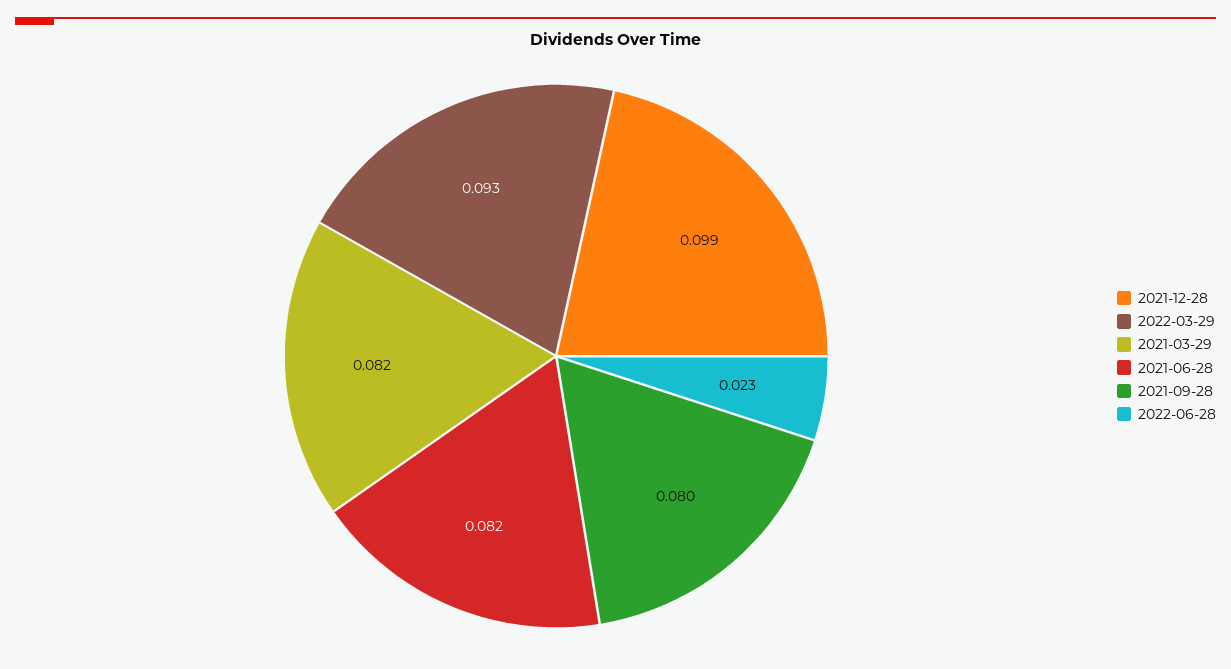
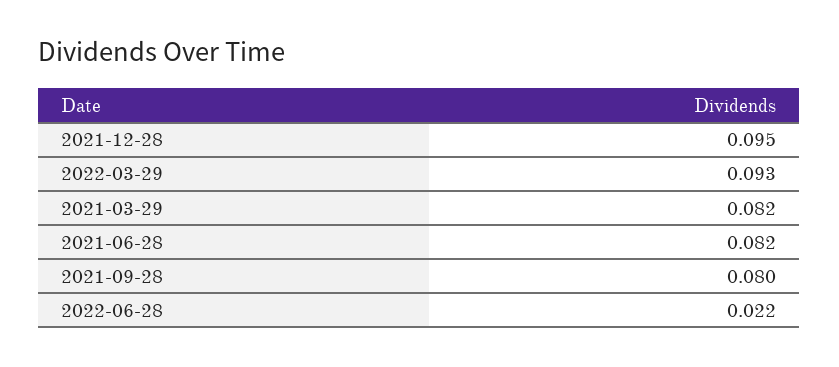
  {
-   "2021-12-28": 0.099,
+   "2021-12-28": 0.095,
    "2022-03-29": 0.093,
    "2021-03-29": 0.082,
    "2021-06-28": 0.082,
    "2021-09-28": 0.08,
-   "2022-06-28": 0.023
+   "2022-06-28": 0.022
  }

